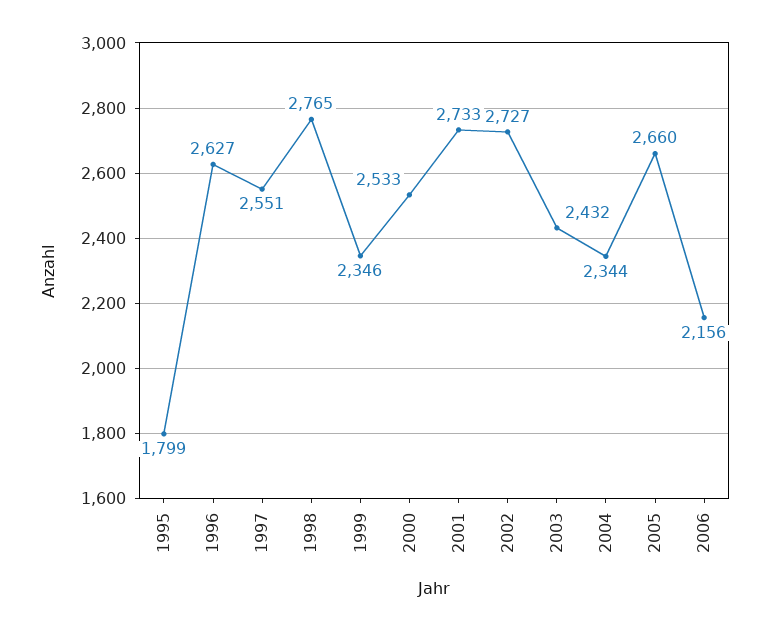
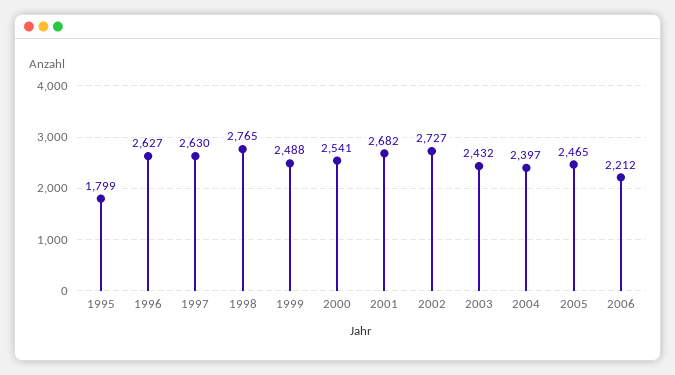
  {
    "1995": 1799,
    "1996": 2627,
-   "1997": 2551,
+   "1997": 2630,
    "1998": 2765,
-   "1999": 2346,
+   "1999": 2488,
-   "2000": 2533,
+   "2000": 2541,
-   "2001": 2733,
+   "2001": 2682,
    "2002": 2727,
    "2003": 2432,
-   "2004": 2344,
+   "2004": 2397,
-   "2005": 2660,
+   "2005": 2465,
-   "2006": 2156
+   "2006": 2212
  }

